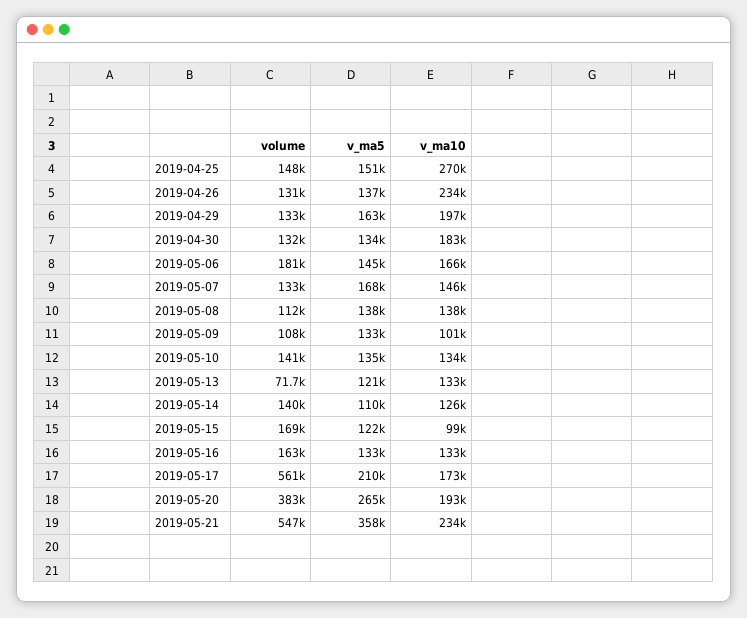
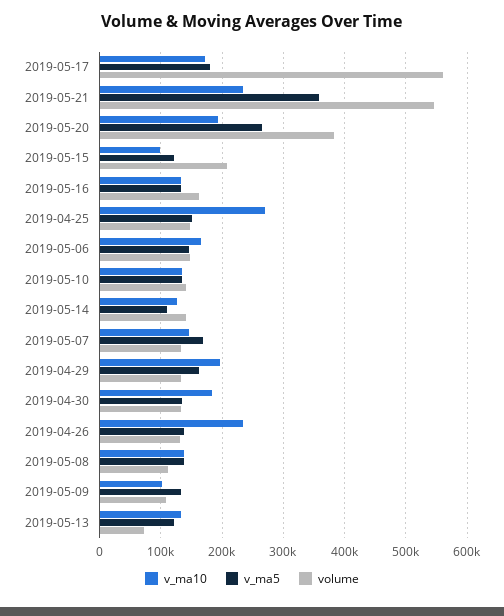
  {
    "volume": {
      "2019-04-25": 148000,
      "2019-04-26": 131000,
      "2019-04-29": 133000,
      "2019-04-30": 132000,
-     "2019-05-06": 181000,
+     "2019-05-06": 150000,
      "2019-05-07": 133000,
      "2019-05-08": 112000,
      "2019-05-09": 108000,
      "2019-05-10": 141000,
      "2019-05-13": 71700,
      "2019-05-14": 140000,
-     "2019-05-15": 169000,
+     "2019-05-15": 210000,
      "2019-05-16": 163000,
      "2019-05-17": 561000,
      "2019-05-20": 383000,
      "2019-05-21": 547000
    },
    "v_ma5": {
      "2019-04-25": 151000,
      "2019-04-26": 137000,
      "2019-04-29": 163000,
      "2019-04-30": 134000,
      "2019-05-06": 145000,
      "2019-05-07": 168000,
      "2019-05-08": 138000,
      "2019-05-09": 133000,
      "2019-05-10": 135000,
      "2019-05-13": 121000,
      "2019-05-14": 110000,
      "2019-05-15": 122000,
      "2019-05-16": 133000,
-     "2019-05-17": 210000,
+     "2019-05-17": 180000,
      "2019-05-20": 265000,
      "2019-05-21": 358000
    },
    "v_ma10": {
      "2019-04-25": 270000,
      "2019-04-26": 234000,
      "2019-04-29": 197000,
      "2019-04-30": 183000,
      "2019-05-06": 166000,
      "2019-05-07": 146000,
      "2019-05-08": 138000,
      "2019-05-09": 101000,
      "2019-05-10": 134000,
      "2019-05-13": 133000,
      "2019-05-14": 126000,
      "2019-05-15": 99000,
      "2019-05-16": 133000,
      "2019-05-17": 173000,
      "2019-05-20": 193000,
      "2019-05-21": 234000
    }
  }

